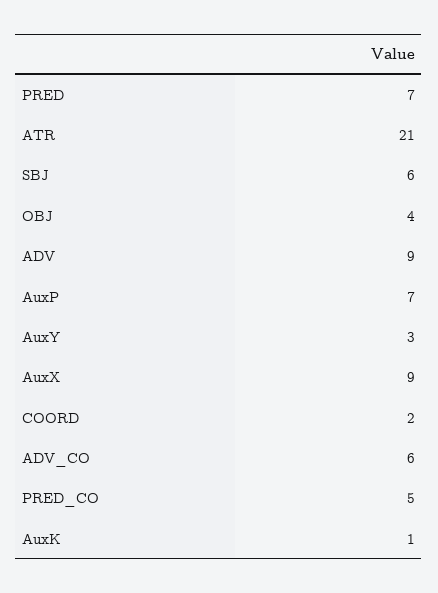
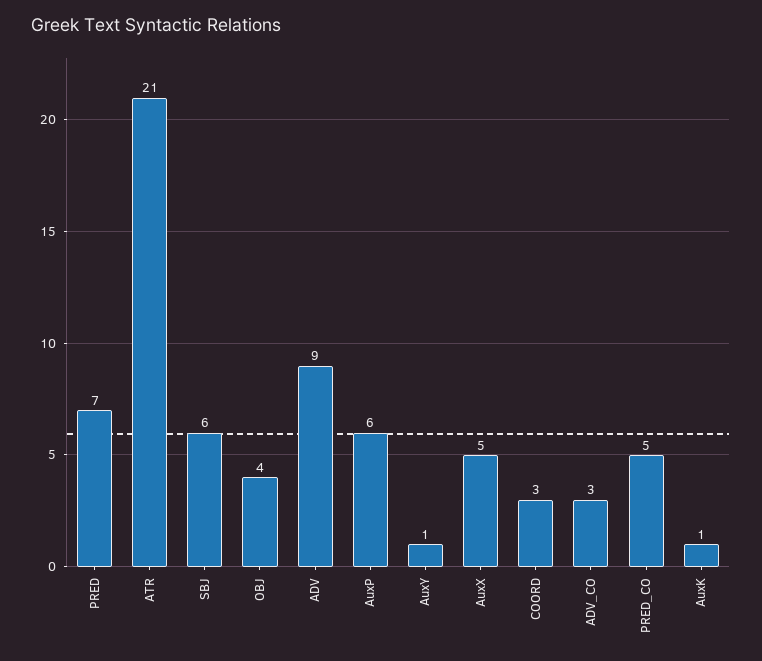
  {
    "PRED": 7,
    "ATR": 21,
    "SBJ": 6,
    "OBJ": 4,
    "ADV": 9,
-   "AuxP": 7,
+   "AuxP": 6,
-   "AuxY": 3,
+   "AuxY": 1,
-   "AuxX": 9,
+   "AuxX": 5,
-   "COORD": 2,
+   "COORD": 3,
-   "ADV_CO": 6,
+   "ADV_CO": 3,
    "PRED_CO": 5,
    "AuxK": 1
  }

